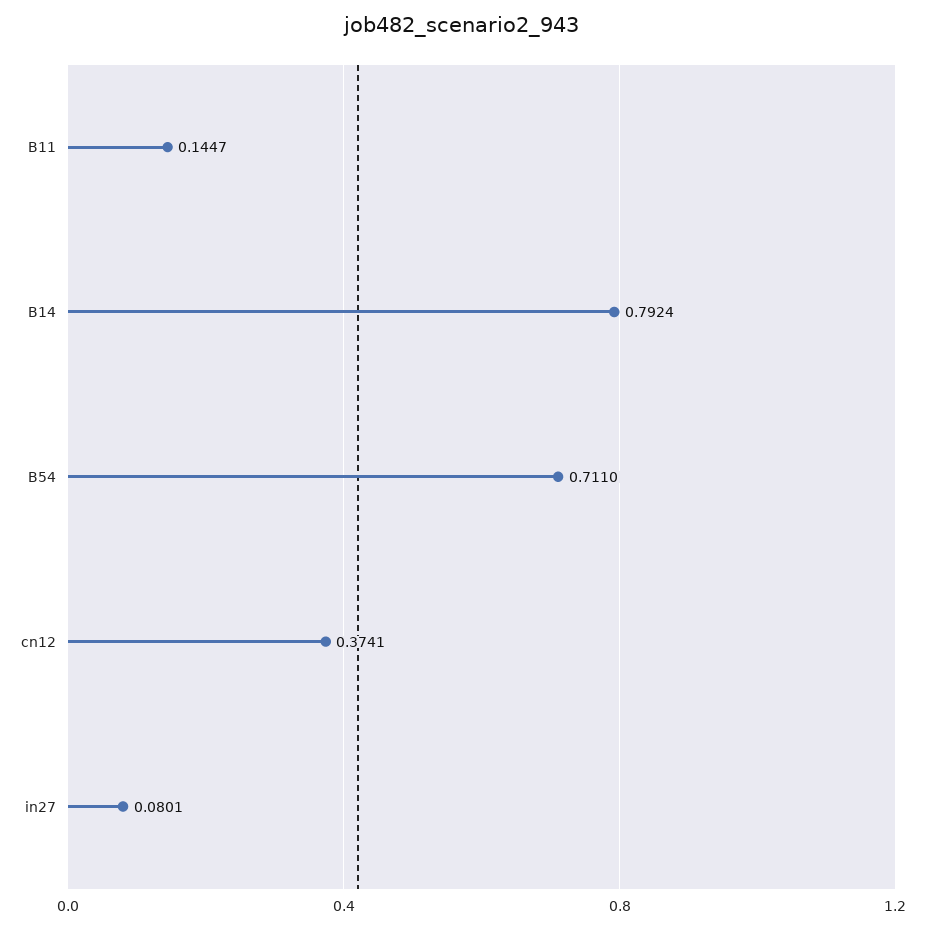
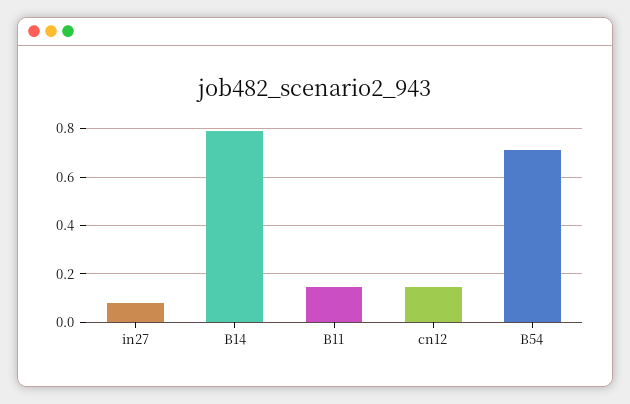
  {
    "B11": 0.1447,
    "B14": 0.7924,
    "B54": 0.711,
-   "cn12": 0.3741,
+   "cn12": 0.15,
    "in27": 0.0801
  }

